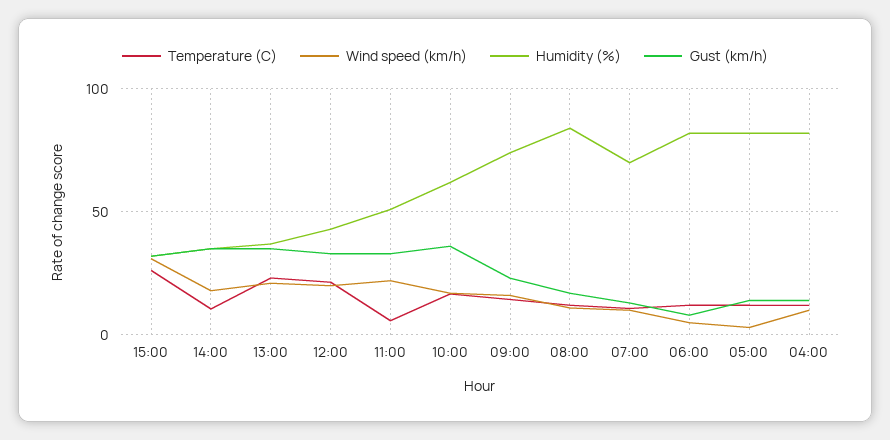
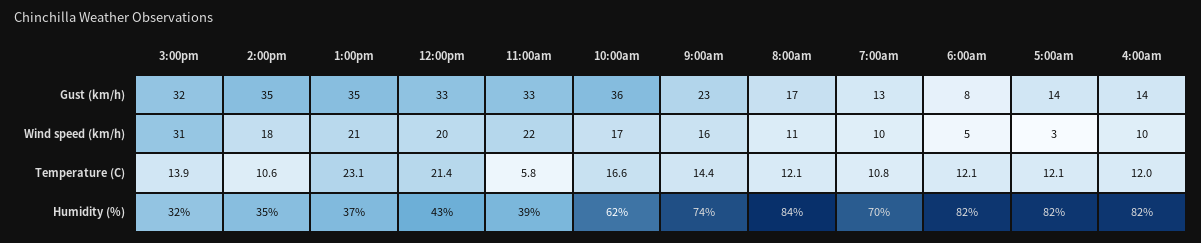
  {
    "Temperature (C)": {
-     "15:00": 25,
+     "15:00": 13.9,
      "14:00": 10.6,
      "13:00": 23.1,
      "12:00": 21.4,
      "11:00": 5.8,
      "10:00": 16.6,
      "09:00": 14.4,
      "08:00": 12.1,
      "07:00": 10.8,
      "06:00": 12.1,
      "05:00": 12.1,
      "04:00": 12
    },
    "Wind speed (km/h)": {
      "15:00": 31,
      "14:00": 18,
      "13:00": 21,
      "12:00": 20,
      "11:00": 22,
      "10:00": 17,
      "09:00": 16,
      "08:00": 11,
      "07:00": 10,
      "06:00": 5,
      "05:00": 3,
      "04:00": 10
    },
    "Humidity (%)": {
      "15:00": 32,
      "14:00": 35,
      "13:00": 37,
      "12:00": 43,
-     "11:00": 50,
+     "11:00": 39,
      "10:00": 62,
      "09:00": 74,
      "08:00": 84,
      "07:00": 70,
      "06:00": 82,
      "05:00": 82,
      "04:00": 82
    },
    "Gust (km/h)": {
      "15:00": 32,
      "14:00": 35,
      "13:00": 35,
      "12:00": 33,
      "11:00": 33,
      "10:00": 36,
      "09:00": 23,
      "08:00": 17,
      "07:00": 13,
      "06:00": 8,
      "05:00": 14,
      "04:00": 14
    }
  }

